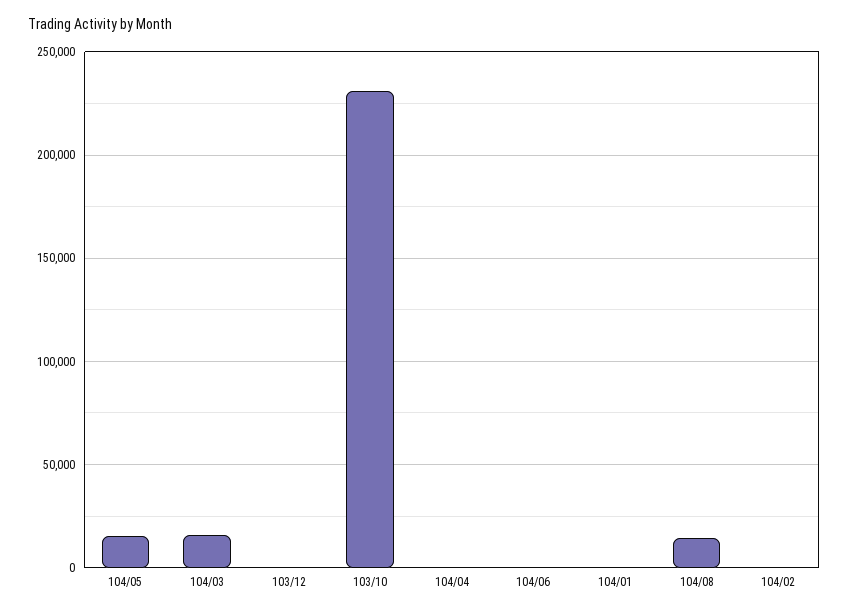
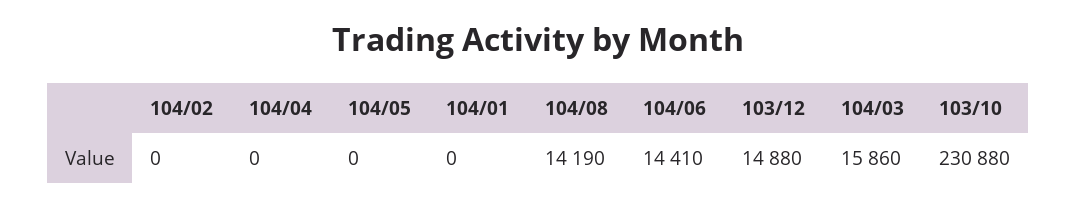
  {
-   "104/05": 15000,
+   "104/05": 0,
    "104/03": 15860,
-   "103/12": 0,
+   "103/12": 14880,
    "103/10": 230880,
    "104/04": 0,
-   "104/06": 0,
+   "104/06": 14410,
    "104/01": 0,
    "104/08": 14190,
    "104/02": 0
  }

